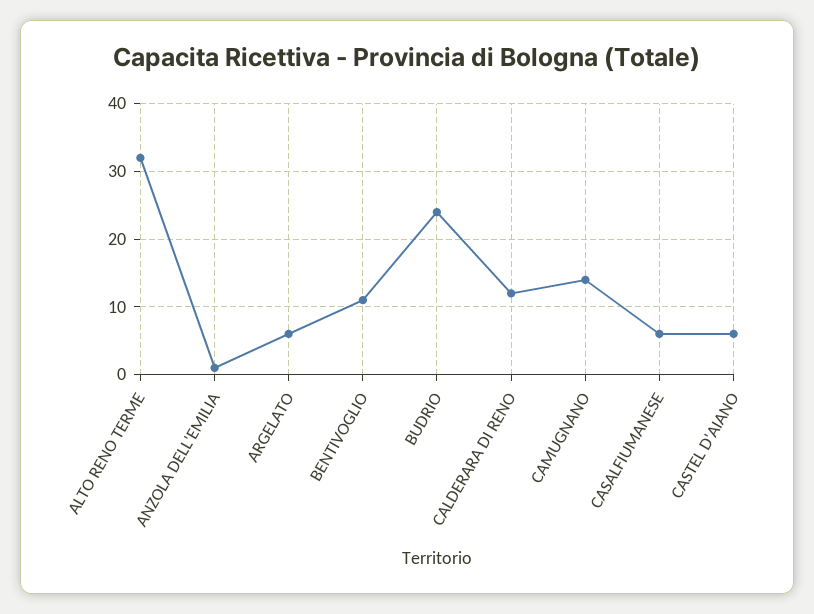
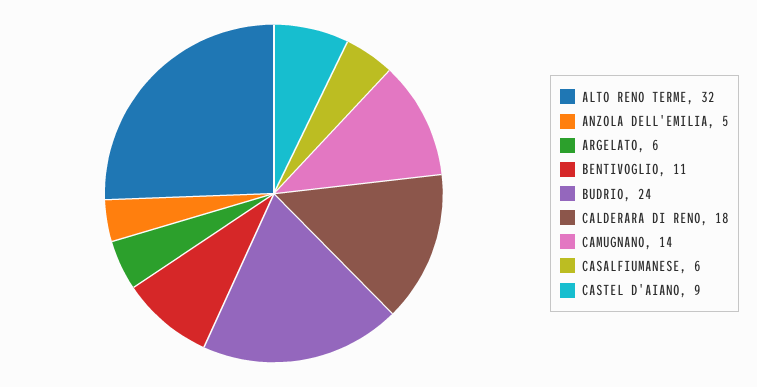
  {
    "ALTO RENO TERME": 32,
-   "ANZOLA DELL'EMILIA": 1,
+   "ANZOLA DELL'EMILIA": 5,
    "ARGELATO": 6,
    "BENTIVOGLIO": 11,
    "BUDRIO": 24,
-   "CALDERARA DI RENO": 12,
+   "CALDERARA DI RENO": 18,
    "CAMUGNANO": 14,
    "CASALFIUMANESE": 6,
-   "CASTEL D'AIANO": 6
+   "CASTEL D'AIANO": 9
  }

